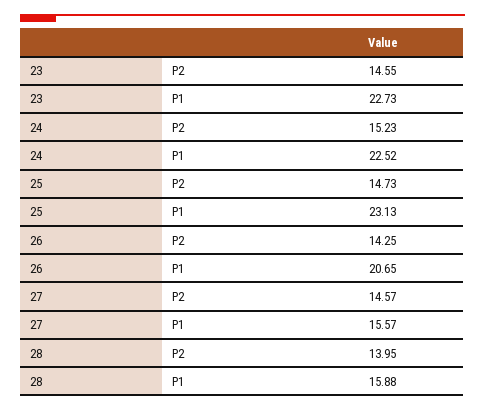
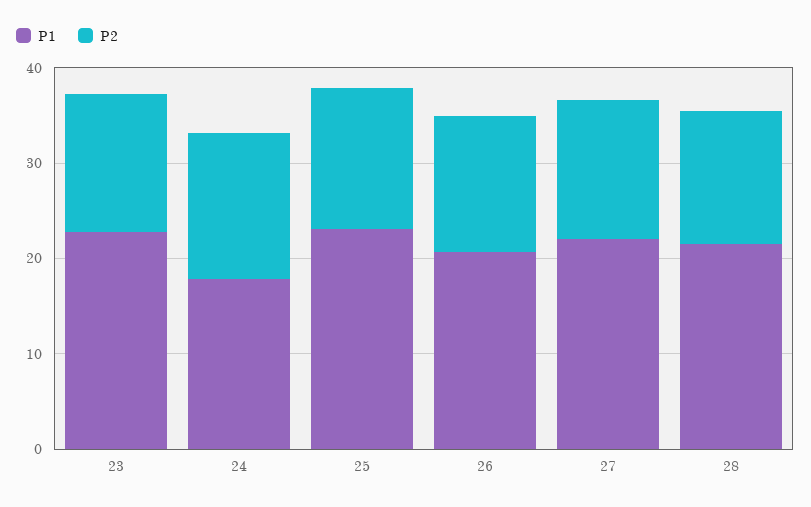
  {
    "P2": {
      "23": 14.55,
      "24": 15.23,
      "25": 14.73,
      "26": 14.25,
      "27": 14.57,
      "28": 13.95
    },
    "P1": {
      "23": 22.73,
-     "24": 22.52,
+     "24": 18,
      "25": 23.13,
      "26": 20.65,
-     "27": 15.57,
+     "27": 22,
-     "28": 15.88
+     "28": 22
    }
  }

